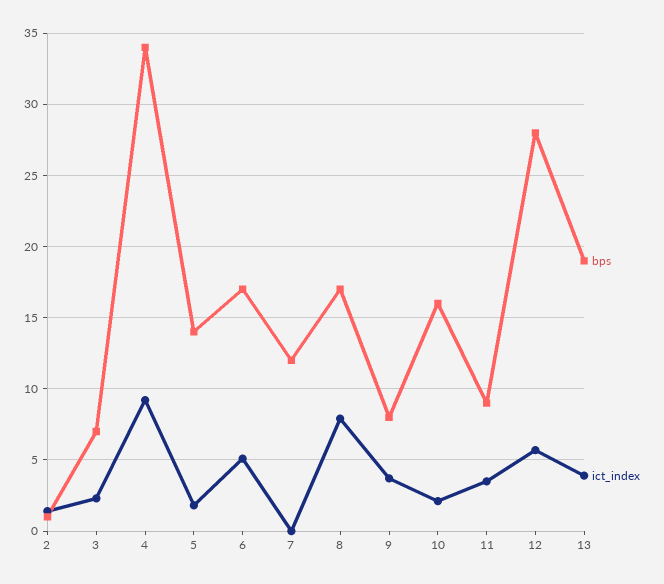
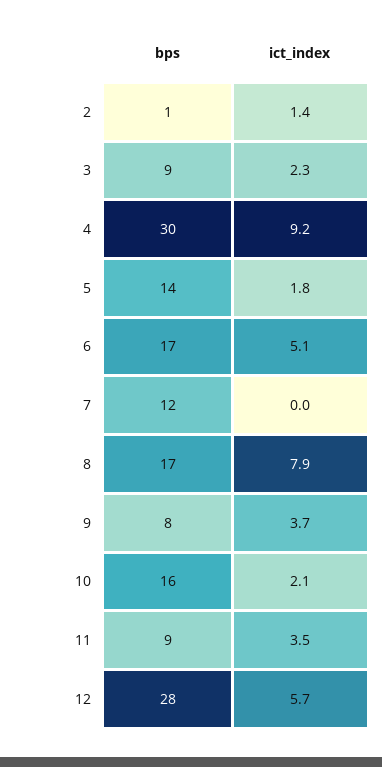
  {
    "bps": {
      "2": 1,
-     "3": 7,
+     "3": 9,
-     "4": 34,
+     "4": 30,
      "5": 14,
      "6": 17,
      "7": 12,
      "8": 17,
      "9": 8,
      "10": 16,
      "11": 9,
-     "12": 28,
+     "12": 28
-     "13": 19
    },
    "ict_index": {
      "2": 1.4,
      "3": 2.3,
      "4": 9.2,
      "5": 1.8,
      "6": 5.1,
      "7": 0,
      "8": 7.9,
      "9": 3.7,
      "10": 2.1,
      "11": 3.5,
-     "12": 5.7,
+     "12": 5.7
-     "13": 4
    }
  }

